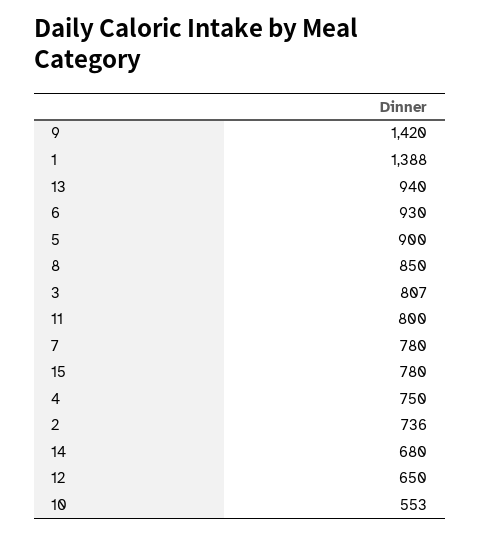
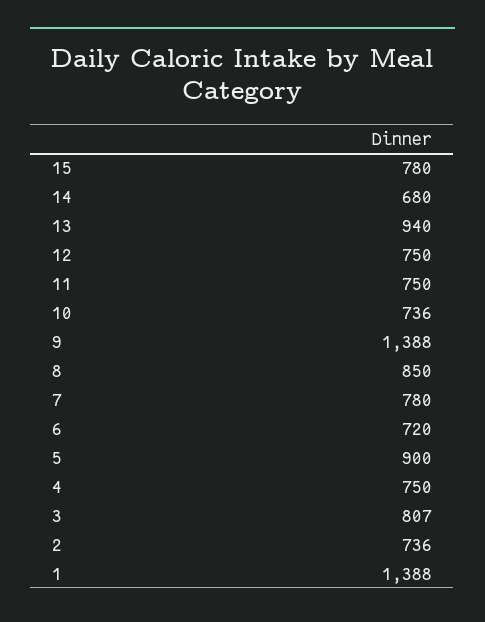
  {
-   "9": 1420,
+   "9": 1388,
    "1": 1388,
    "13": 940,
-   "6": 930,
+   "6": 720,
    "5": 900,
    "8": 850,
    "3": 807,
-   "11": 800,
+   "11": 750,
    "7": 780,
    "15": 780,
    "4": 750,
    "2": 736,
    "14": 680,
-   "12": 650,
+   "12": 750,
-   "10": 553
+   "10": 736
  }

